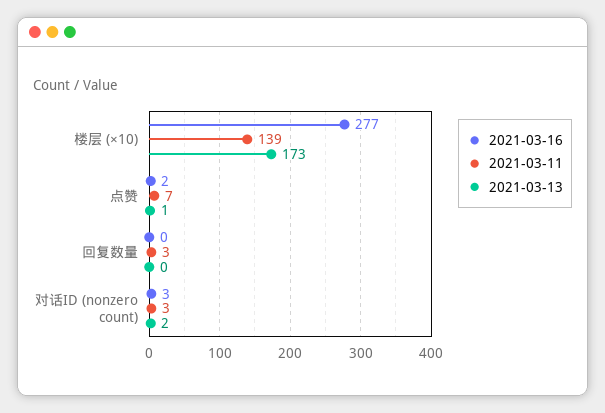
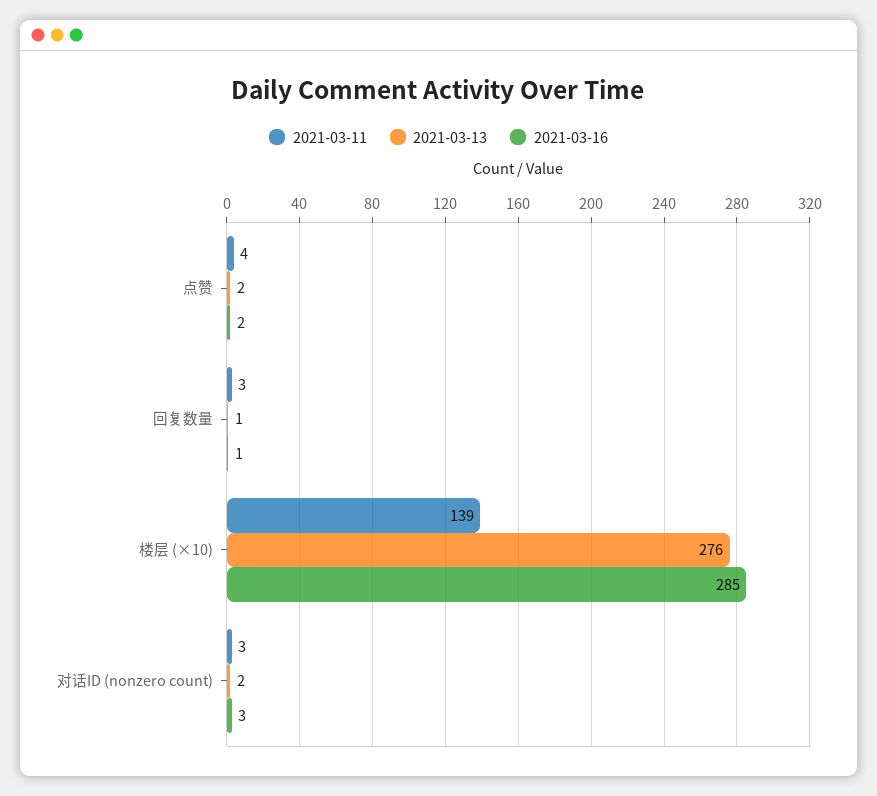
  {
    "2021-03-16": {
-     "楼层 (×10)": 277,
+     "楼层 (×10)": 285,
      "点赞": 2,
-     "回复数量": 0,
+     "回复数量": 1,
      "对话ID (nonzero count)": 3
    },
    "2021-03-11": {
      "楼层 (×10)": 139,
-     "点赞": 7,
+     "点赞": 4,
      "回复数量": 3,
      "对话ID (nonzero count)": 3
    },
    "2021-03-13": {
-     "楼层 (×10)": 173,
+     "楼层 (×10)": 276,
-     "点赞": 1,
+     "点赞": 2,
-     "回复数量": 0,
+     "回复数量": 1,
      "对话ID (nonzero count)": 2
    }
  }

